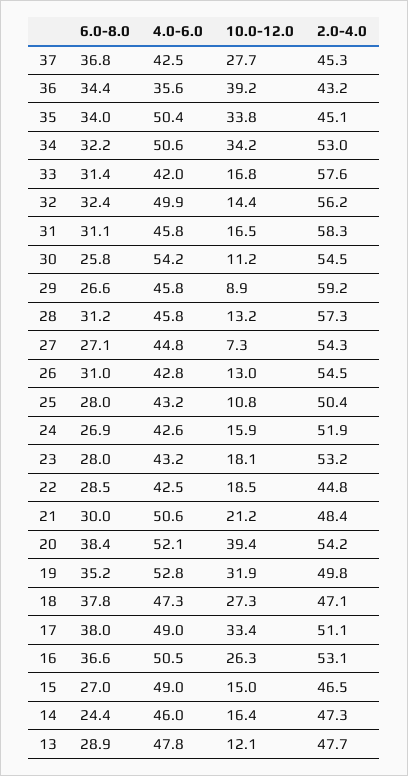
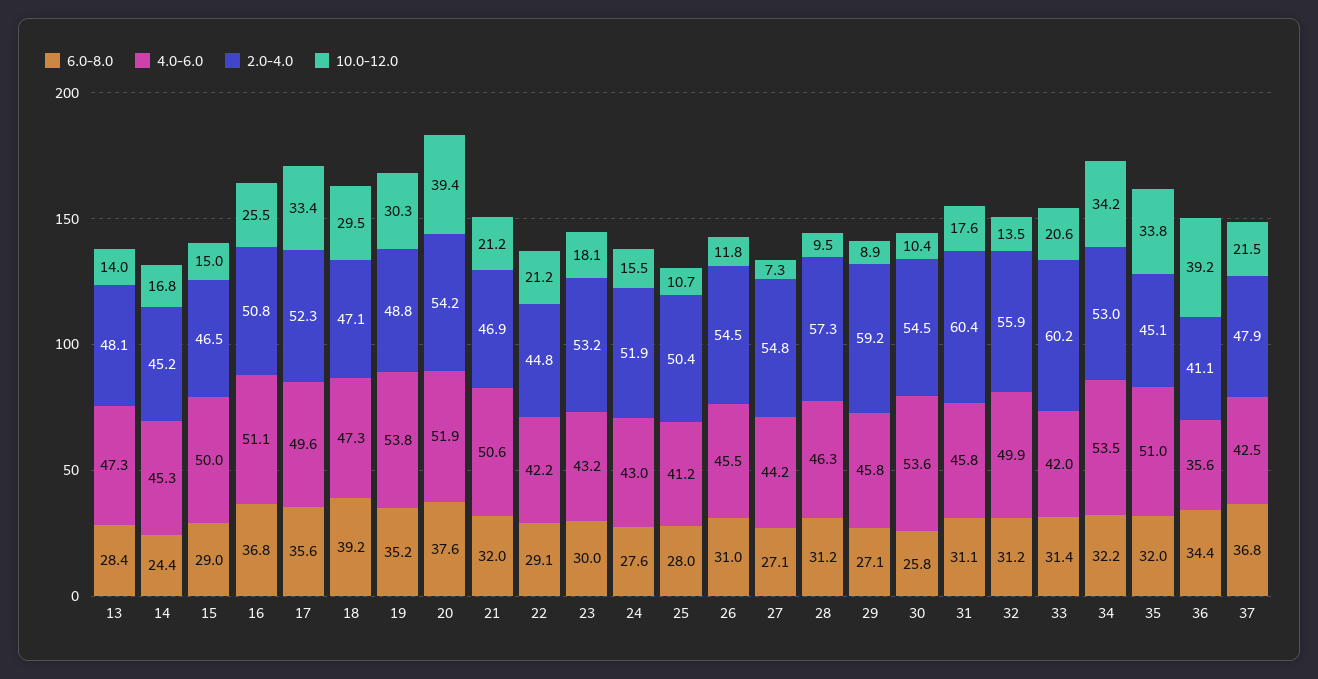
  {
    "6.0-8.0": {
      "37": 36.8,
      "36": 34.4,
-     "35": 34,
+     "35": 32,
      "34": 32.2,
      "33": 31.4,
-     "32": 32.4,
+     "32": 31.2,
      "31": 31.1,
      "30": 25.8,
-     "29": 26.6,
+     "29": 27.1,
      "28": 31.2,
      "27": 27.1,
      "26": 31,
      "25": 28,
-     "24": 26.9,
+     "24": 27.6,
-     "23": 28,
+     "23": 30,
-     "22": 28.5,
+     "22": 29.1,
-     "21": 30,
+     "21": 32,
-     "20": 38.4,
+     "20": 37.6,
      "19": 35.2,
-     "18": 37.8,
+     "18": 39.2,
-     "17": 38,
+     "17": 35.6,
-     "16": 36.6,
+     "16": 36.8,
-     "15": 27,
+     "15": 29,
      "14": 24.4,
-     "13": 28.9
+     "13": 28.4
    },
    "4.0-6.0": {
      "37": 42.5,
      "36": 35.6,
-     "35": 50.4,
+     "35": 51,
-     "34": 50.6,
+     "34": 53.5,
      "33": 42,
      "32": 49.9,
      "31": 45.8,
-     "30": 54.2,
+     "30": 53.6,
      "29": 45.8,
-     "28": 45.8,
+     "28": 46.3,
-     "27": 44.8,
+     "27": 44.2,
-     "26": 42.8,
+     "26": 45.5,
-     "25": 43.2,
+     "25": 41.2,
-     "24": 42.6,
+     "24": 43,
      "23": 43.2,
-     "22": 42.5,
+     "22": 42.2,
      "21": 50.6,
-     "20": 52.1,
+     "20": 51.9,
-     "19": 52.8,
+     "19": 53.8,
      "18": 47.3,
-     "17": 49,
+     "17": 49.6,
-     "16": 50.5,
+     "16": 51.1,
-     "15": 49,
+     "15": 50,
-     "14": 46,
+     "14": 45.3,
-     "13": 47.8
+     "13": 47.3
    },
    "10.0-12.0": {
-     "37": 27.7,
+     "37": 21.5,
      "36": 39.2,
      "35": 33.8,
      "34": 34.2,
-     "33": 16.8,
+     "33": 20.6,
-     "32": 14.4,
+     "32": 13.5,
-     "31": 16.5,
+     "31": 17.6,
-     "30": 11.2,
+     "30": 10.4,
      "29": 8.9,
-     "28": 13.2,
+     "28": 9.5,
      "27": 7.3,
-     "26": 13,
+     "26": 11.8,
-     "25": 10.8,
+     "25": 10.7,
-     "24": 15.9,
+     "24": 15.5,
      "23": 18.1,
-     "22": 18.5,
+     "22": 21.2,
      "21": 21.2,
      "20": 39.4,
-     "19": 31.9,
+     "19": 30.3,
-     "18": 27.3,
+     "18": 29.5,
      "17": 33.4,
-     "16": 26.3,
+     "16": 25.5,
      "15": 15,
-     "14": 16.4,
+     "14": 16.8,
-     "13": 12.1
+     "13": 14
    },
    "2.0-4.0": {
-     "37": 45.3,
+     "37": 47.9,
-     "36": 43.2,
+     "36": 41.1,
      "35": 45.1,
      "34": 53,
-     "33": 57.6,
+     "33": 60.2,
-     "32": 56.2,
+     "32": 55.9,
-     "31": 58.3,
+     "31": 60.4,
      "30": 54.5,
      "29": 59.2,
      "28": 57.3,
-     "27": 54.3,
+     "27": 54.8,
      "26": 54.5,
      "25": 50.4,
      "24": 51.9,
      "23": 53.2,
      "22": 44.8,
-     "21": 48.4,
+     "21": 46.9,
      "20": 54.2,
-     "19": 49.8,
+     "19": 48.8,
      "18": 47.1,
-     "17": 51.1,
+     "17": 52.3,
-     "16": 53.1,
+     "16": 50.8,
      "15": 46.5,
-     "14": 47.3,
+     "14": 45.2,
-     "13": 47.7
+     "13": 48.1
    }
  }

